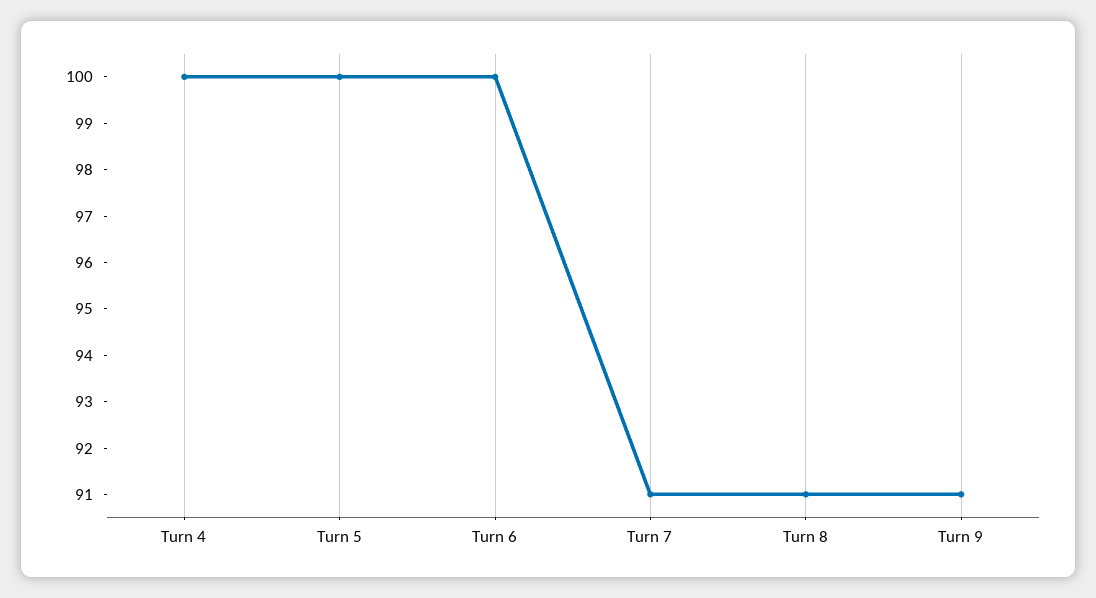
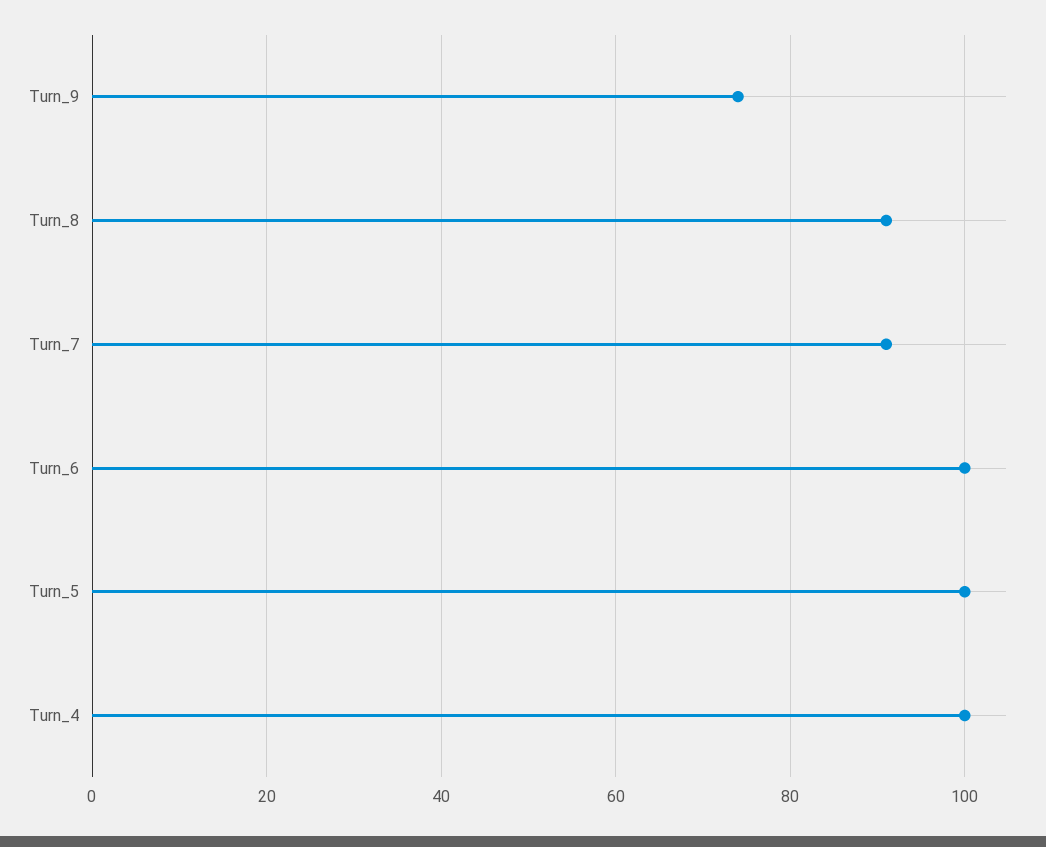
  {
    "Turn 4": 100,
    "Turn 5": 100,
    "Turn 6": 100,
    "Turn 7": 91,
    "Turn 8": 91,
-   "Turn 9": 91
+   "Turn 9": 75
  }

